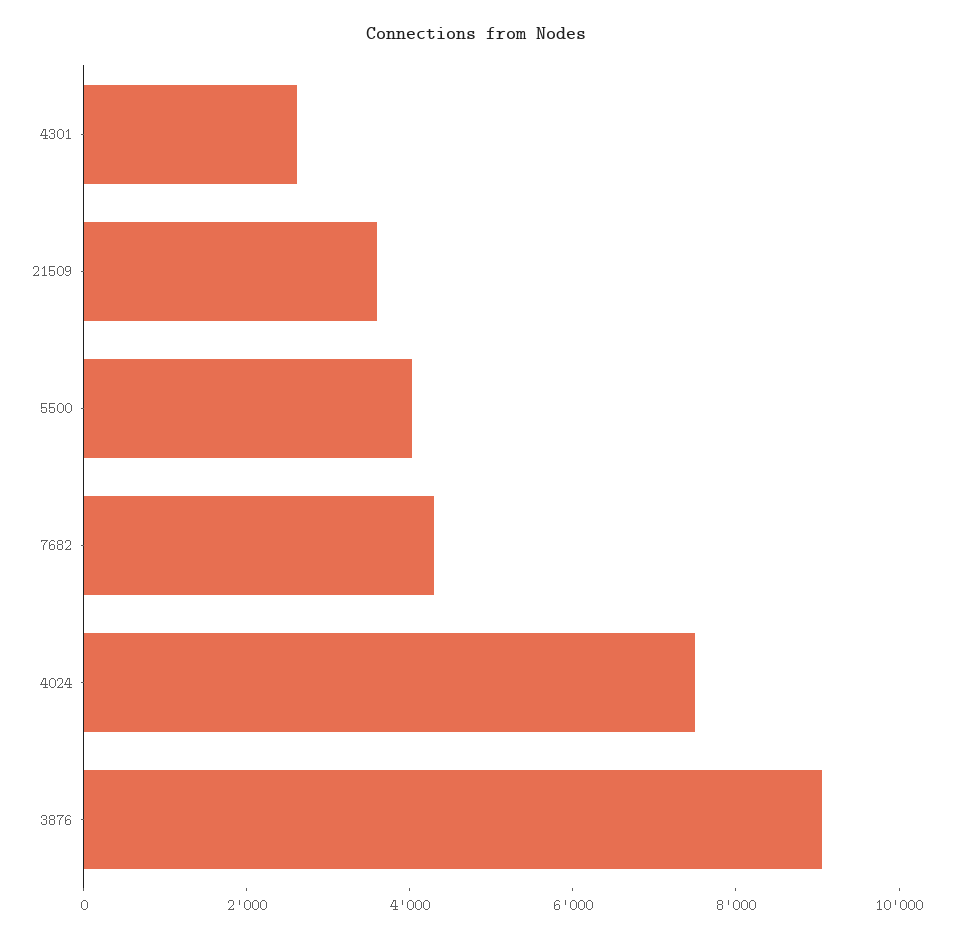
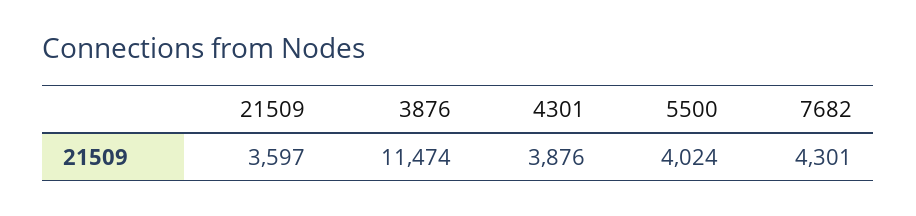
  {
-   "4301": 2500,
+   "4301": 3876,
    "21509": 3597,
    "5500": 4024,
    "7682": 4301,
-   "4024": 7500,
-   "3876": 9000
+   "3876": 11474
  }

